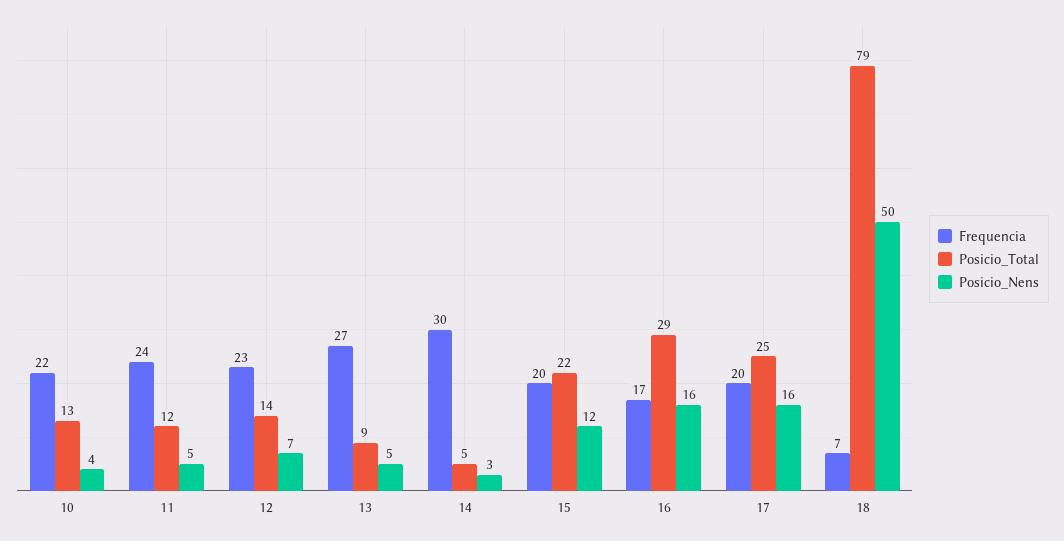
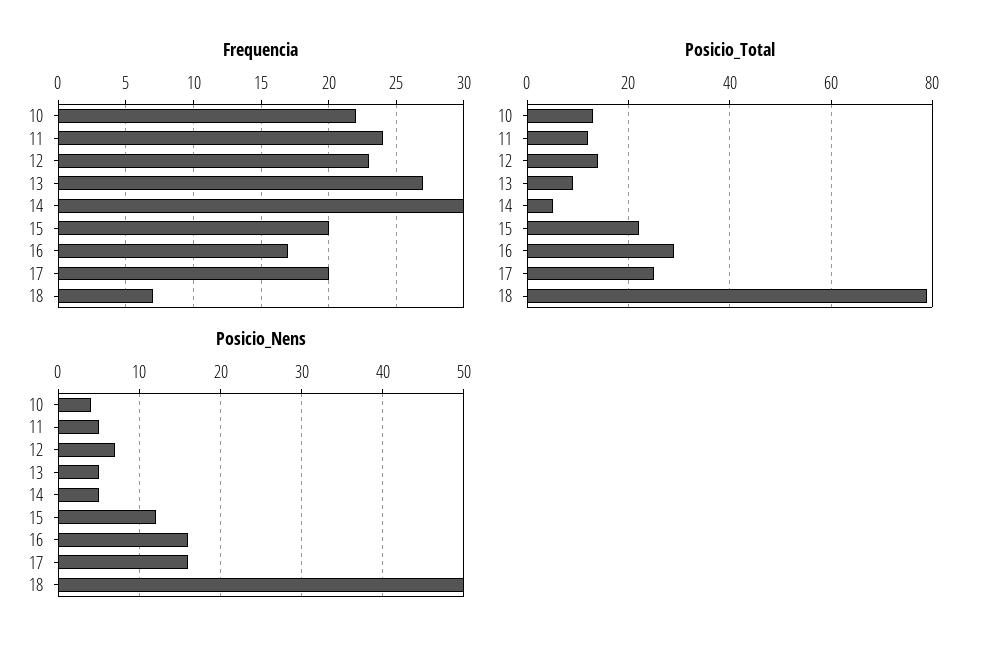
  {
    "Frequencia": {
      "10": 22,
      "11": 24,
      "12": 23,
      "13": 27,
      "14": 30,
      "15": 20,
      "16": 17,
      "17": 20,
      "18": 7
    },
    "Posicio_Total": {
      "10": 13,
      "11": 12,
      "12": 14,
      "13": 9,
      "14": 5,
      "15": 22,
      "16": 29,
      "17": 25,
      "18": 79
    },
    "Posicio_Nens": {
      "10": 4,
      "11": 5,
      "12": 7,
      "13": 5,
-     "14": 3,
+     "14": 5,
      "15": 12,
      "16": 16,
      "17": 16,
      "18": 50
    }
  }

